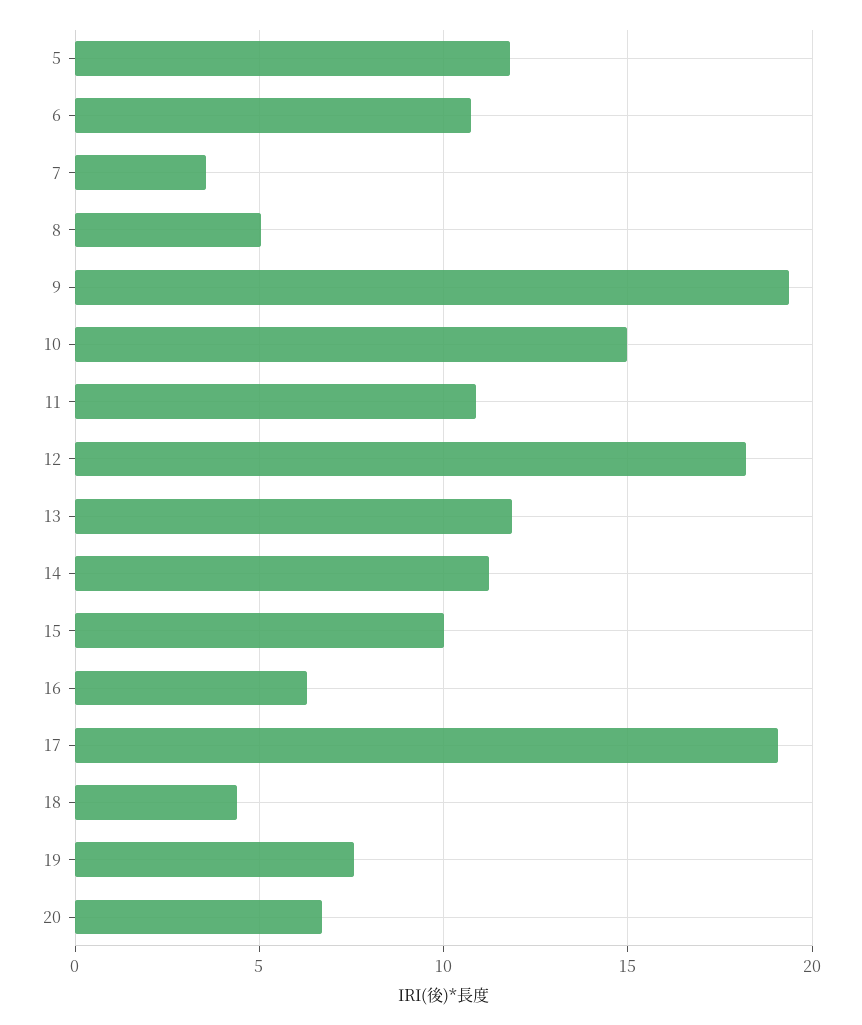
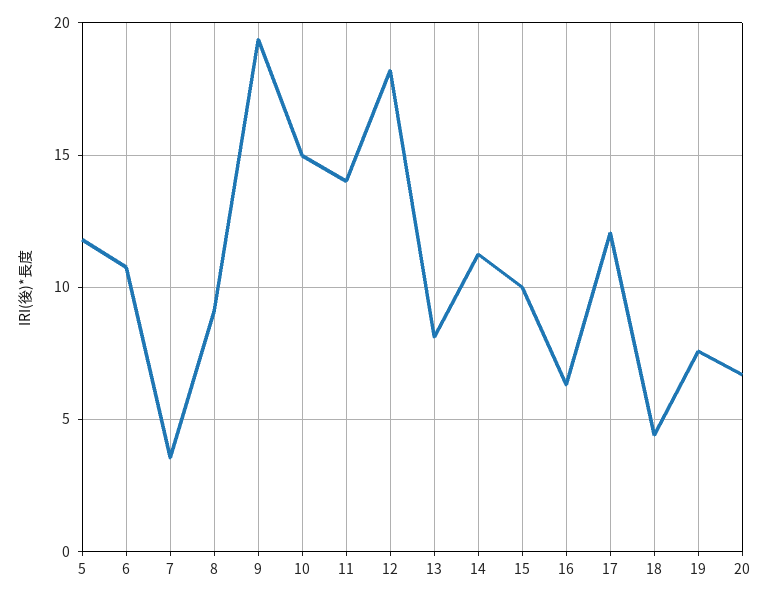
  {
    "5": 12,
    "6": 11,
    "7": 3.5,
-   "8": 5,
+   "8": 9,
    "9": 19.5,
    "10": 15,
-   "11": 11,
+   "11": 14,
    "12": 18,
-   "13": 12,
+   "13": 8,
    "14": 11,
    "15": 10,
    "16": 6.5,
-   "17": 19,
+   "17": 12,
    "18": 4.5,
    "19": 7.5,
    "20": 6.5
  }

